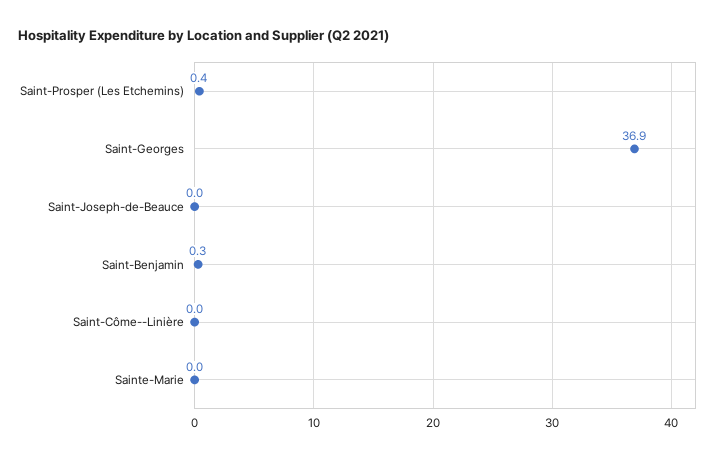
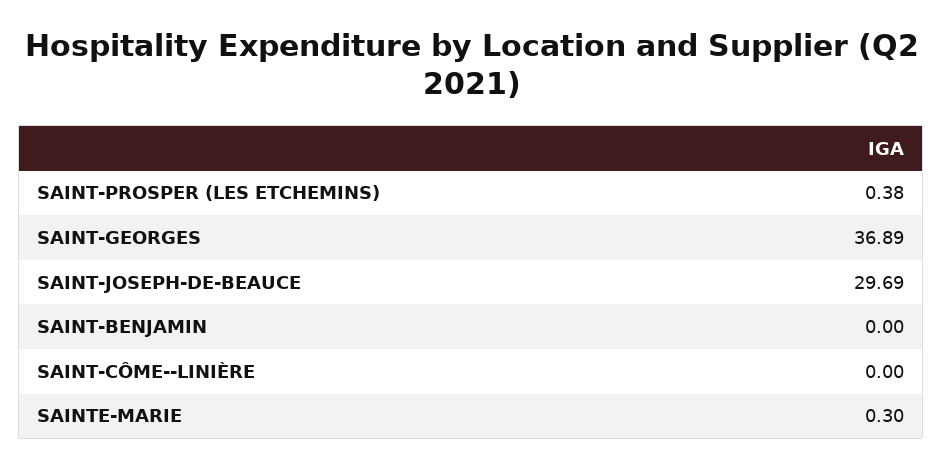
  {
    "Saint-Prosper (Les Etchemins)": 0.38,
    "Saint-Georges": 36.89,
-   "Saint-Joseph-de-Beauce": 0,
+   "Saint-Joseph-de-Beauce": 29.69,
-   "Saint-Benjamin": 0.3,
+   "Saint-Benjamin": 0,
    "Saint-Côme--Linière": 0,
-   "Sainte-Marie": 0
+   "Sainte-Marie": 0.3
  }

